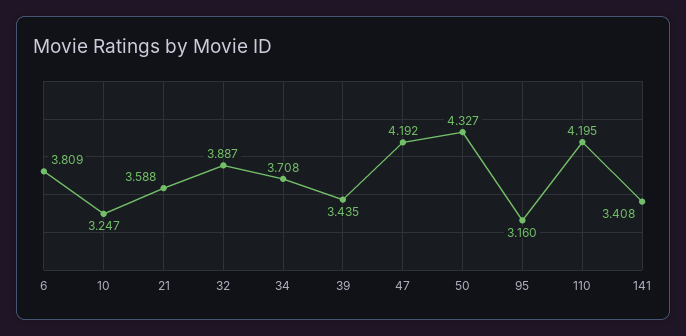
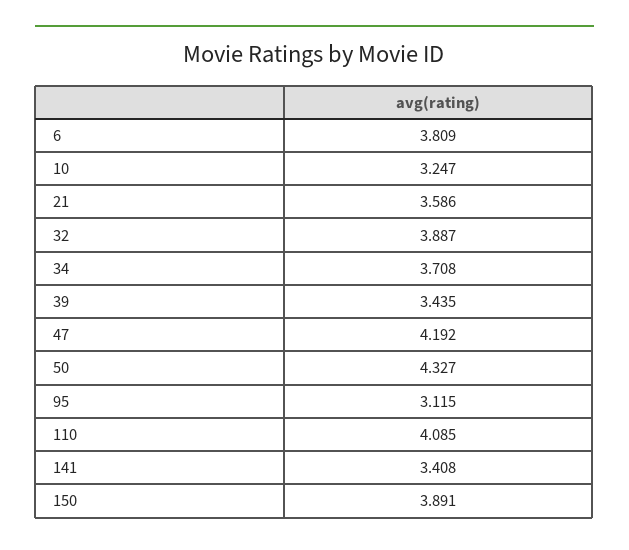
  {
    "6": 3.809,
    "10": 3.247,
-   "21": 3.588,
+   "21": 3.586,
    "32": 3.887,
    "34": 3.708,
    "39": 3.435,
    "47": 4.192,
    "50": 4.327,
-   "95": 3.16,
+   "95": 3.115,
-   "110": 4.195,
+   "110": 4.085,
-   "141": 3.408
+   "141": 3.408,
+   "150": 3.891
  }

